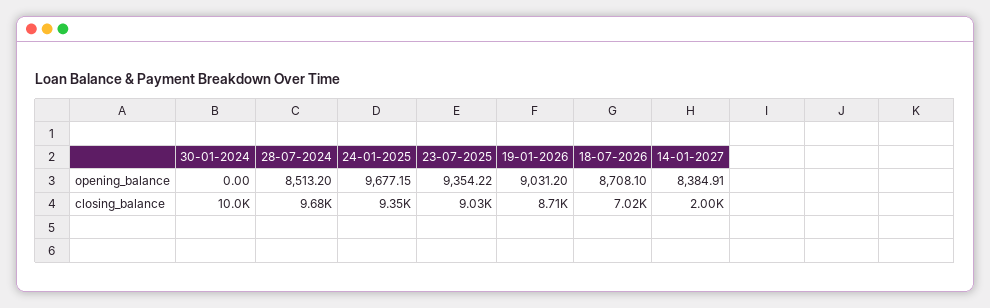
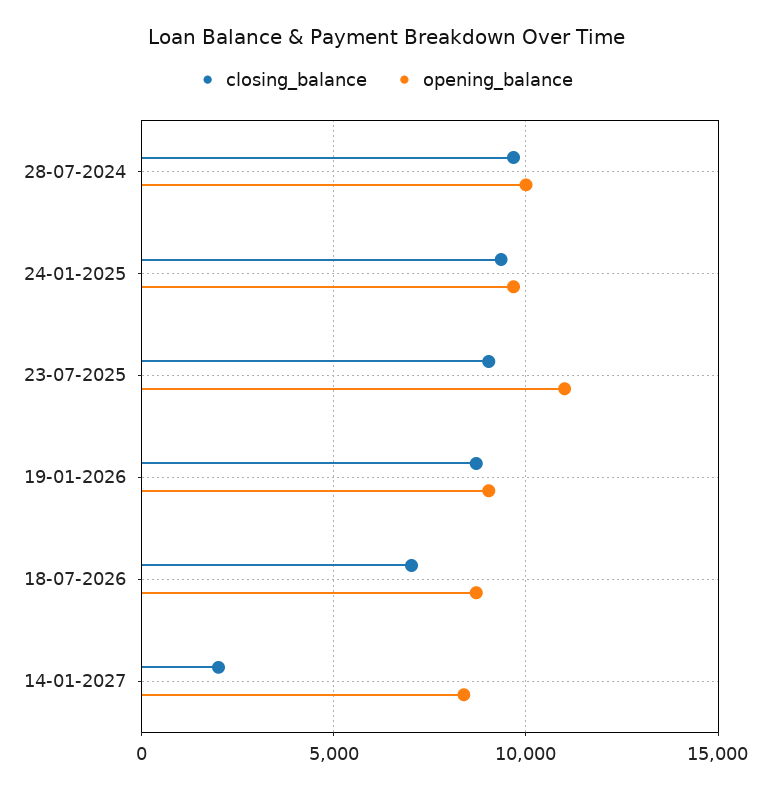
  {
    "opening_balance": {
-     "30-01-2024": 0,
-     "28-07-2024": 8513.2,
+     "28-07-2024": 10000,
      "24-01-2025": 9677.15,
-     "23-07-2025": 9354.22,
+     "23-07-2025": 11000,
      "19-01-2026": 9031.2,
      "18-07-2026": 8708.1,
      "14-01-2027": 8384.91
    },
    "closing_balance": {
-     "30-01-2024": 10000,
      "28-07-2024": 9680,
      "24-01-2025": 9350,
      "23-07-2025": 9030,
      "19-01-2026": 8710,
      "18-07-2026": 7020,
      "14-01-2027": 2000
    }
  }

